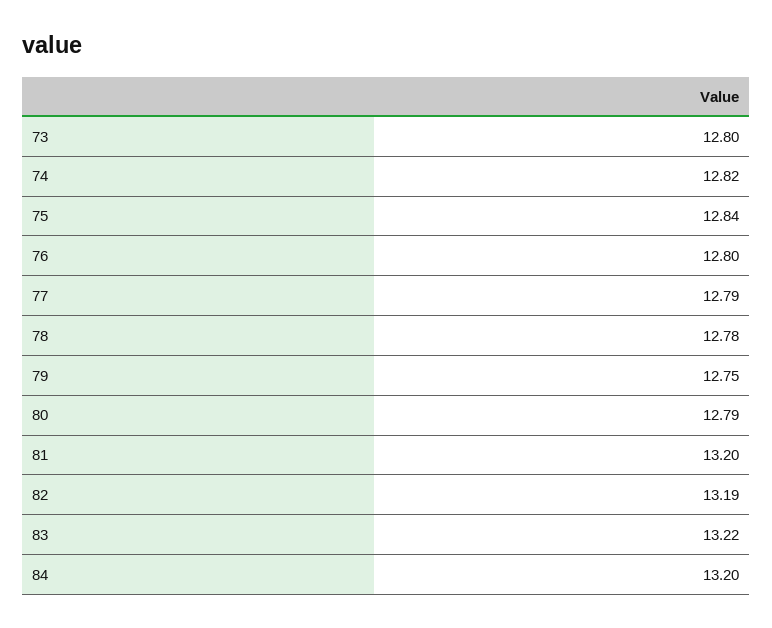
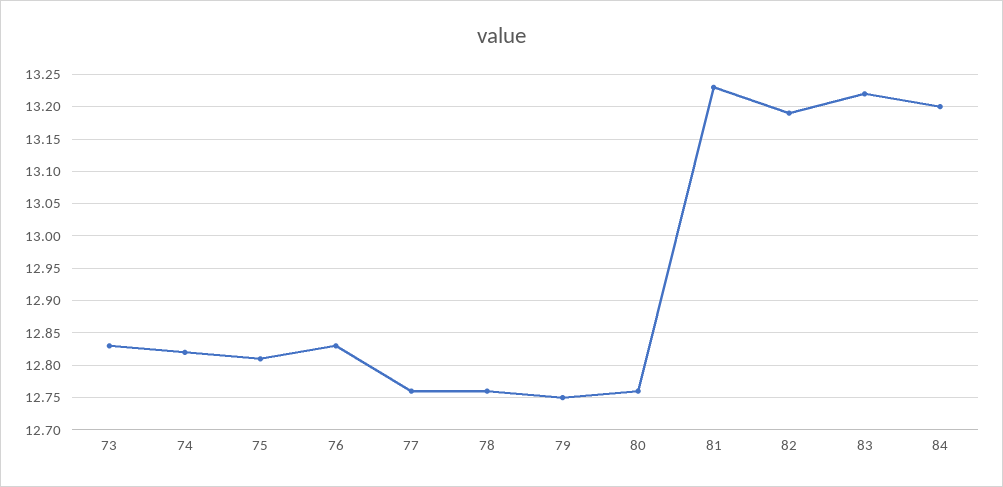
  {
-   "73": 12.8,
+   "73": 12.83,
    "74": 12.82,
-   "75": 12.84,
+   "75": 12.81,
-   "76": 12.8,
+   "76": 12.83,
-   "77": 12.79,
+   "77": 12.76,
-   "78": 12.78,
+   "78": 12.76,
    "79": 12.75,
-   "80": 12.79,
+   "80": 12.76,
-   "81": 13.2,
+   "81": 13.23,
    "82": 13.19,
    "83": 13.22,
    "84": 13.2
  }

